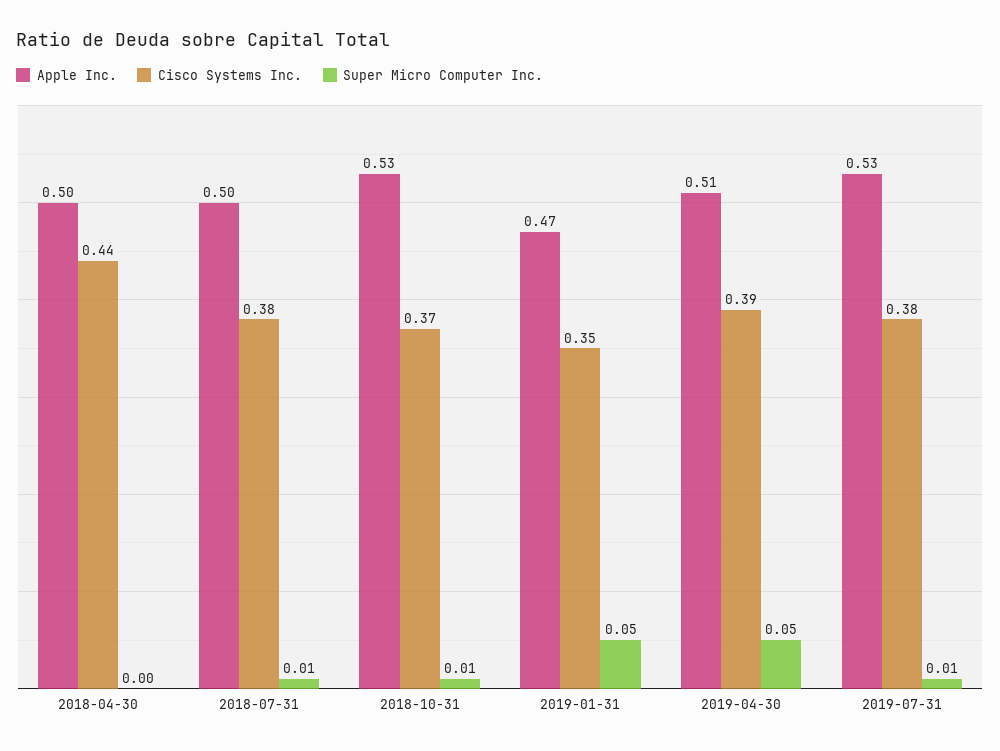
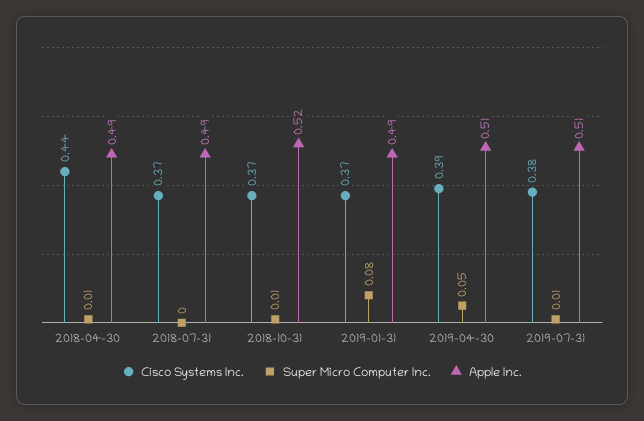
  {
    "Apple Inc.": {
-     "2018-04-30": 0.5,
+     "2018-04-30": 0.49,
-     "2018-07-31": 0.5,
+     "2018-07-31": 0.49,
-     "2018-10-31": 0.53,
+     "2018-10-31": 0.52,
-     "2019-01-31": 0.47,
+     "2019-01-31": 0.49,
      "2019-04-30": 0.51,
-     "2019-07-31": 0.53
+     "2019-07-31": 0.51
    },
    "Cisco Systems Inc.": {
      "2018-04-30": 0.44,
-     "2018-07-31": 0.38,
+     "2018-07-31": 0.37,
      "2018-10-31": 0.37,
-     "2019-01-31": 0.35,
+     "2019-01-31": 0.37,
      "2019-04-30": 0.39,
      "2019-07-31": 0.38
    },
    "Super Micro Computer Inc.": {
-     "2018-04-30": 0,
+     "2018-04-30": 0.01,
-     "2018-07-31": 0.01,
+     "2018-07-31": 0,
      "2018-10-31": 0.01,
-     "2019-01-31": 0.05,
+     "2019-01-31": 0.08,
      "2019-04-30": 0.05,
      "2019-07-31": 0.01
    }
  }

